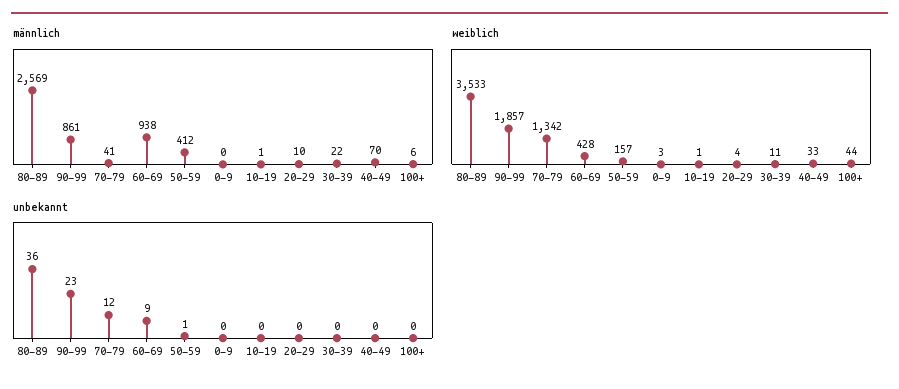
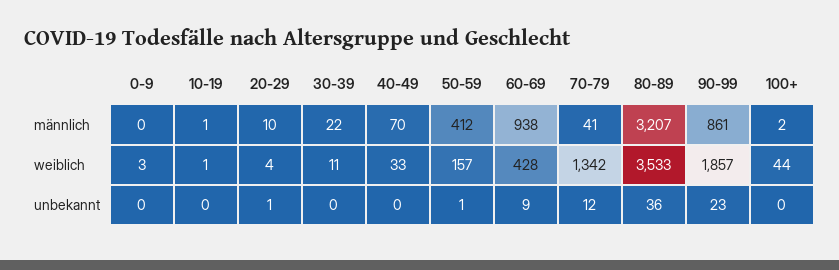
  {
    "männlich": {
-     "80-89": 2569,
+     "80-89": 3207,
      "90-99": 861,
      "70-79": 41,
      "60-69": 938,
      "50-59": 412,
      "0-9": 0,
      "10-19": 1,
      "20-29": 10,
      "30-39": 22,
      "40-49": 70,
-     "100+": 6
+     "100+": 2
    },
    "weiblich": {
      "80-89": 3533,
      "90-99": 1857,
      "70-79": 1342,
      "60-69": 428,
      "50-59": 157,
      "0-9": 3,
      "10-19": 1,
      "20-29": 4,
      "30-39": 11,
      "40-49": 33,
      "100+": 44
    },
    "unbekannt": {
      "80-89": 36,
      "90-99": 23,
      "70-79": 12,
      "60-69": 9,
      "50-59": 1,
      "0-9": 0,
      "10-19": 0,
-     "20-29": 0,
+     "20-29": 1,
      "30-39": 0,
      "40-49": 0,
      "100+": 0
    }
  }

